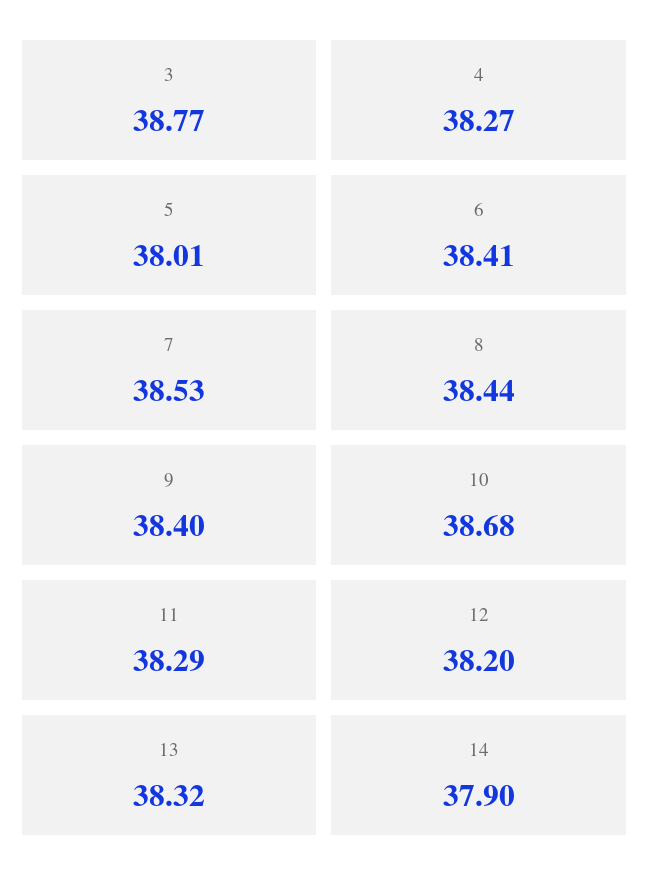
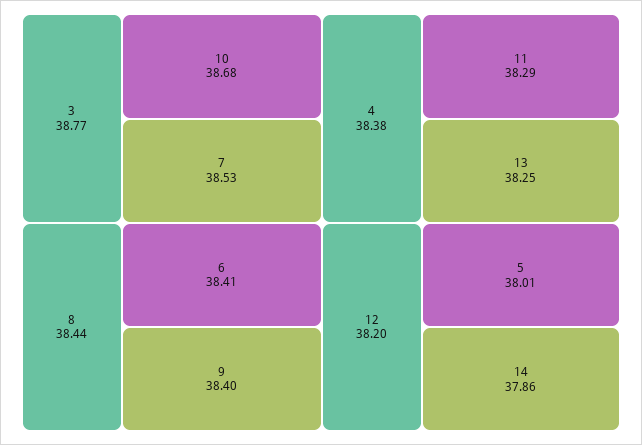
  {
    "3": 38.77,
-   "4": 38.27,
+   "4": 38.38,
    "5": 38.01,
    "6": 38.41,
    "7": 38.53,
    "8": 38.44,
    "9": 38.4,
    "10": 38.68,
    "11": 38.29,
    "12": 38.2,
-   "13": 38.32,
+   "13": 38.25,
-   "14": 37.9
+   "14": 37.86
  }

